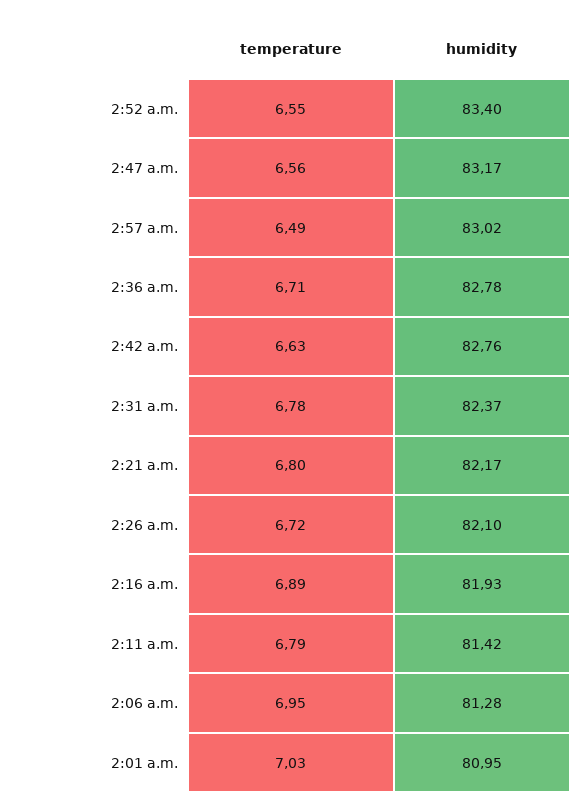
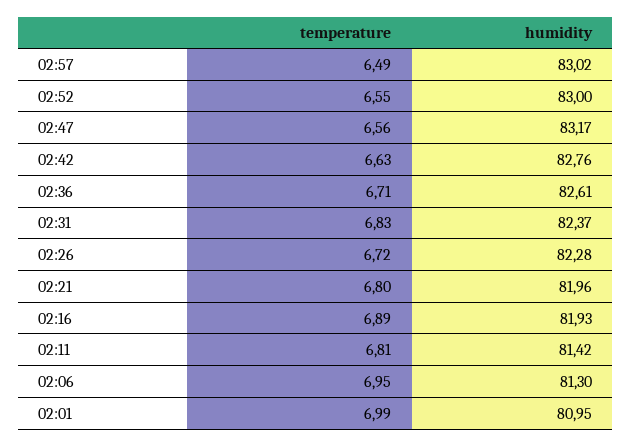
  {
    "temperature": {
      "2:52 a.m.": 6.55,
      "2:47 a.m.": 6.56,
      "2:57 a.m.": 6.49,
      "2:36 a.m.": 6.71,
      "2:42 a.m.": 6.63,
-     "2:31 a.m.": 6.78,
+     "2:31 a.m.": 6.83,
      "2:21 a.m.": 6.8,
      "2:26 a.m.": 6.72,
      "2:16 a.m.": 6.89,
-     "2:11 a.m.": 6.79,
+     "2:11 a.m.": 6.81,
      "2:06 a.m.": 6.95,
-     "2:01 a.m.": 7.03
+     "2:01 a.m.": 6.99
    },
    "humidity": {
-     "2:52 a.m.": 83.4,
+     "2:52 a.m.": 83,
      "2:47 a.m.": 83.17,
      "2:57 a.m.": 83.02,
-     "2:36 a.m.": 82.78,
+     "2:36 a.m.": 82.61,
      "2:42 a.m.": 82.76,
      "2:31 a.m.": 82.37,
-     "2:21 a.m.": 82.17,
+     "2:21 a.m.": 81.96,
-     "2:26 a.m.": 82.1,
+     "2:26 a.m.": 82.28,
      "2:16 a.m.": 81.93,
      "2:11 a.m.": 81.42,
-     "2:06 a.m.": 81.28,
+     "2:06 a.m.": 81.3,
      "2:01 a.m.": 80.95
    }
  }

